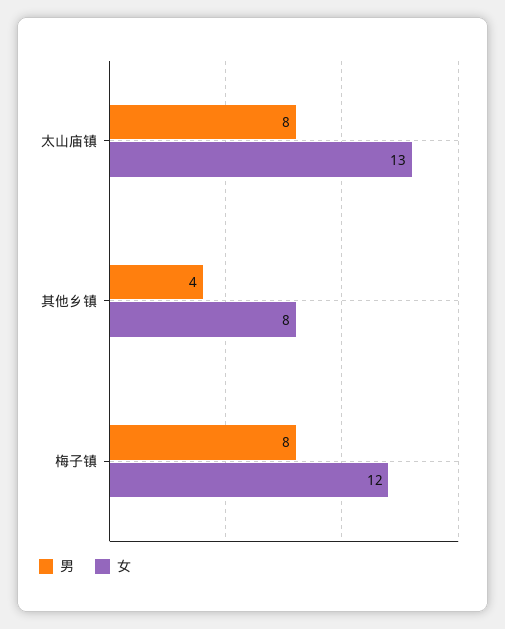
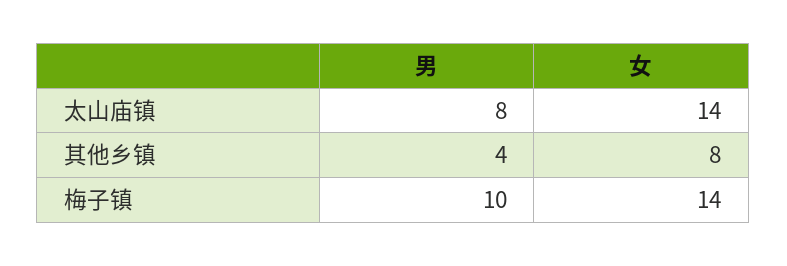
  {
    "男": {
      "太山庙镇": 8,
      "其他乡镇": 4,
-     "梅子镇": 8
+     "梅子镇": 10
    },
    "女": {
-     "太山庙镇": 13,
+     "太山庙镇": 14,
      "其他乡镇": 8,
-     "梅子镇": 12
+     "梅子镇": 14
    }
  }

